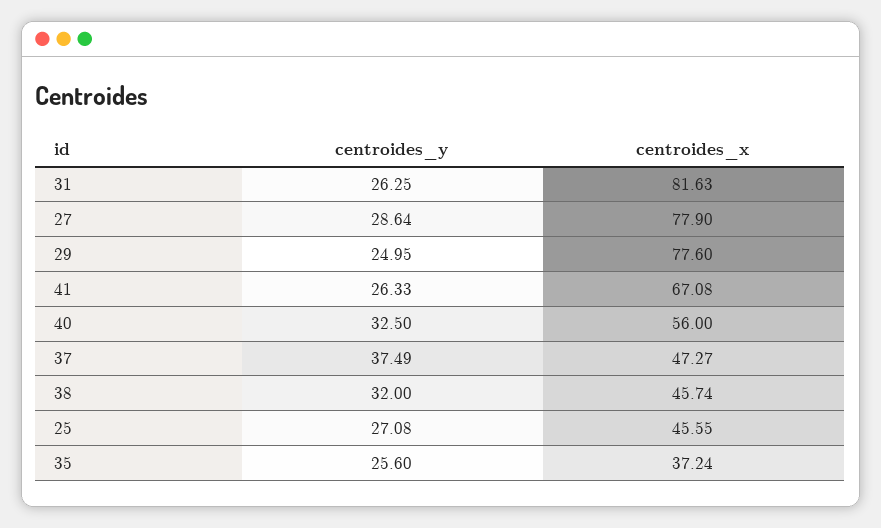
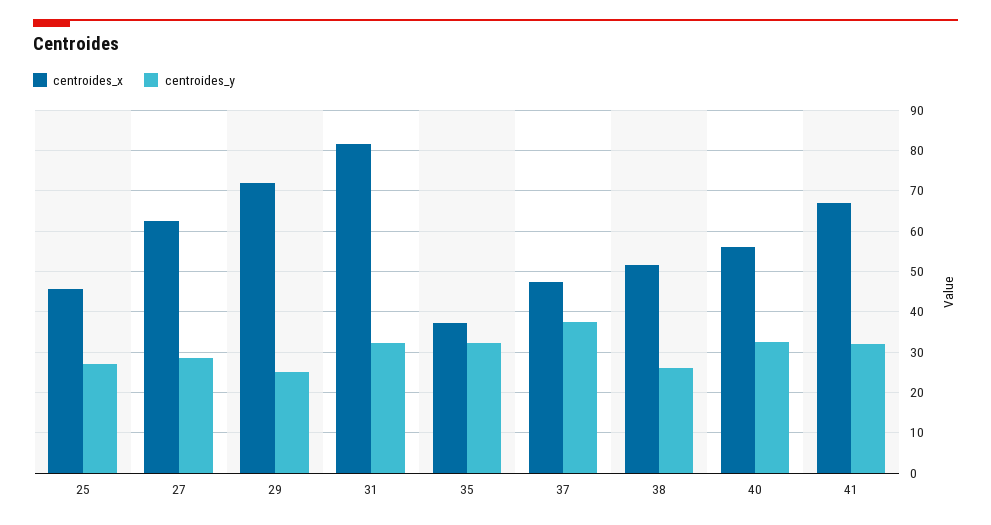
  {
    "centroides_y": {
-     "31": 26.25,
+     "31": 32,
      "27": 28.64,
      "29": 24.95,
-     "41": 26.33,
+     "41": 32,
      "40": 32.5,
      "37": 37.49,
-     "38": 32,
+     "38": 26,
      "25": 27.08,
-     "35": 25.6
+     "35": 32
    },
    "centroides_x": {
      "31": 81.63,
-     "27": 77.9,
+     "27": 62,
-     "29": 77.6,
+     "29": 72,
      "41": 67.08,
      "40": 56,
      "37": 47.27,
-     "38": 45.74,
+     "38": 52,
      "25": 45.55,
      "35": 37.24
    }
  }

